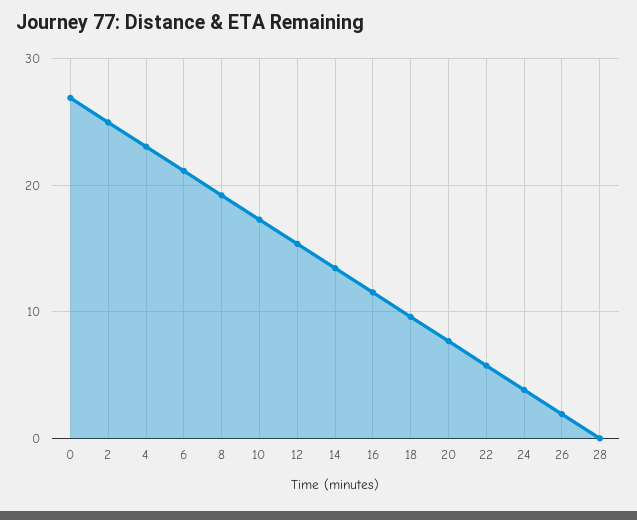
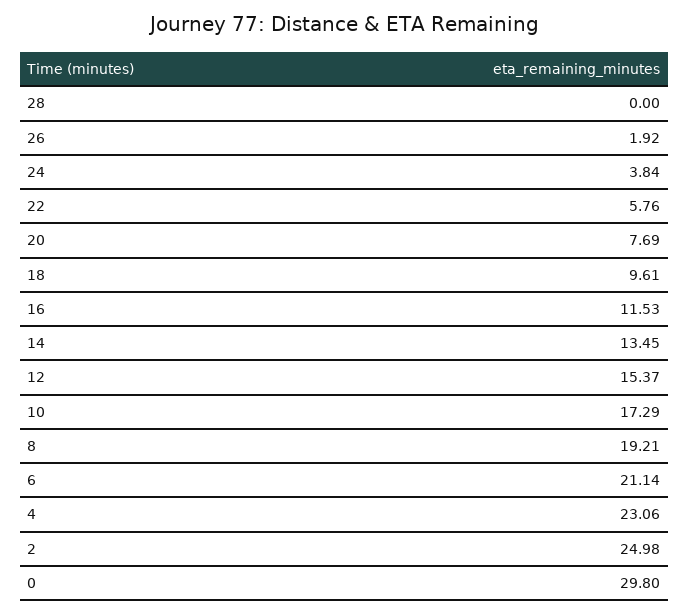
  {
-   "0": 27,
+   "0": 29.8,
    "2": 24.98,
    "4": 23.06,
    "6": 21.14,
    "8": 19.21,
    "10": 17.29,
    "12": 15.37,
    "14": 13.45,
    "16": 11.53,
    "18": 9.61,
    "20": 7.69,
    "22": 5.76,
    "24": 3.84,
    "26": 1.92,
    "28": 0
  }

